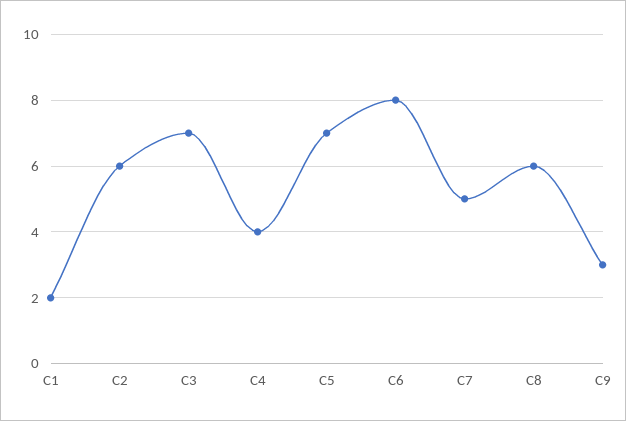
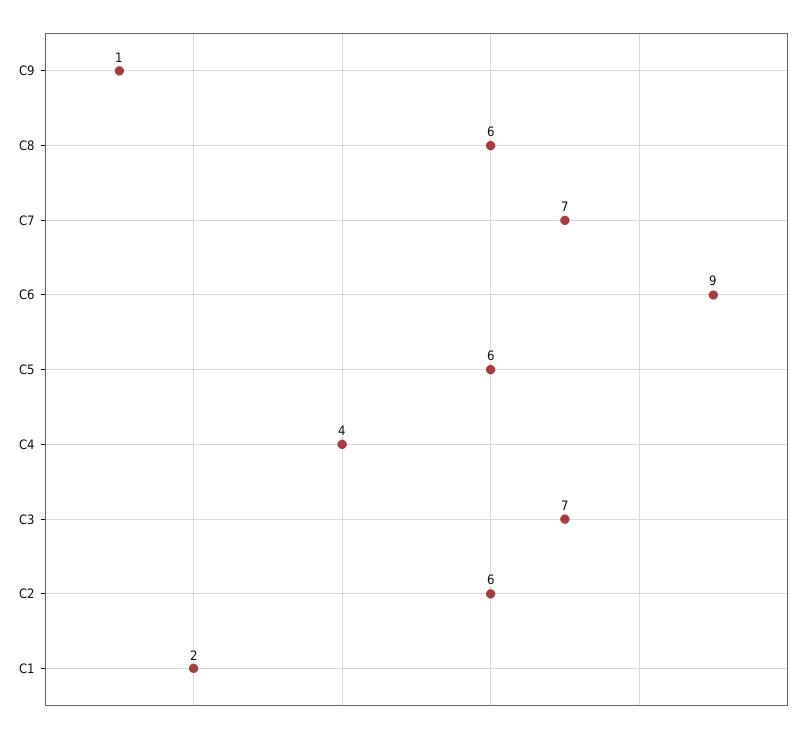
  {
    "C1": 2,
    "C2": 6,
    "C3": 7,
    "C4": 4,
-   "C5": 7,
+   "C5": 6,
-   "C6": 8,
+   "C6": 9,
-   "C7": 5,
+   "C7": 7,
    "C8": 6,
-   "C9": 3
+   "C9": 1
  }

